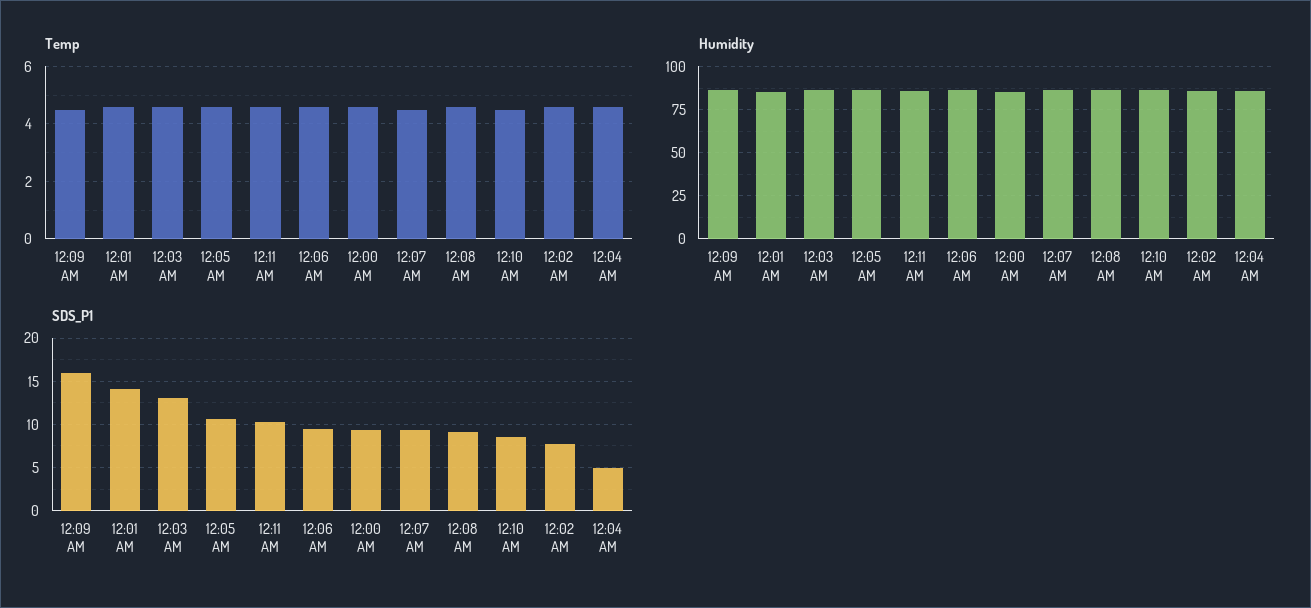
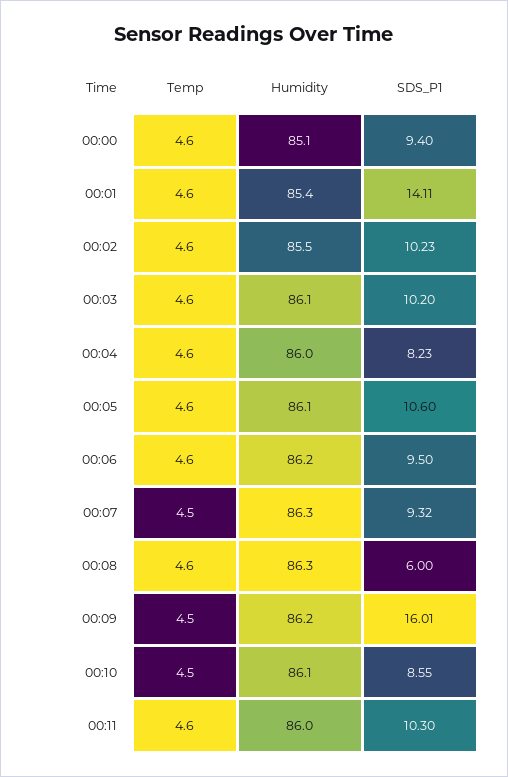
  {
    "Temp": {
      "12:09 AM": 4.5,
      "12:01 AM": 4.6,
      "12:03 AM": 4.6,
      "12:05 AM": 4.6,
      "12:11 AM": 4.6,
      "12:06 AM": 4.6,
      "12:00 AM": 4.6,
      "12:07 AM": 4.5,
      "12:08 AM": 4.6,
      "12:10 AM": 4.5,
      "12:02 AM": 4.6,
      "12:04 AM": 4.6
    },
    "Humidity": {
      "12:09 AM": 86.2,
      "12:01 AM": 85.4,
      "12:03 AM": 86.1,
      "12:05 AM": 86.1,
      "12:11 AM": 86,
      "12:06 AM": 86.2,
      "12:00 AM": 85.1,
      "12:07 AM": 86.3,
      "12:08 AM": 86.3,
      "12:10 AM": 86.1,
      "12:02 AM": 85.5,
      "12:04 AM": 86
    },
    "SDS_P1": {
      "12:09 AM": 16.01,
      "12:01 AM": 14.11,
-     "12:03 AM": 13,
+     "12:03 AM": 10.2,
      "12:05 AM": 10.6,
      "12:11 AM": 10.3,
      "12:06 AM": 9.5,
      "12:00 AM": 9.4,
      "12:07 AM": 9.32,
-     "12:08 AM": 9,
+     "12:08 AM": 6,
      "12:10 AM": 8.55,
-     "12:02 AM": 8,
+     "12:02 AM": 10.23,
-     "12:04 AM": 5
+     "12:04 AM": 8.23
    }
  }

